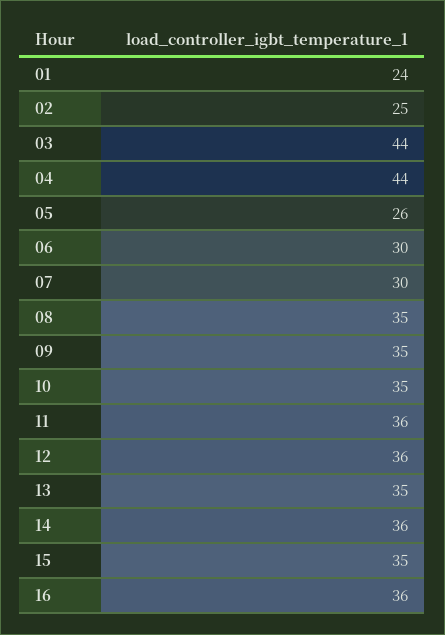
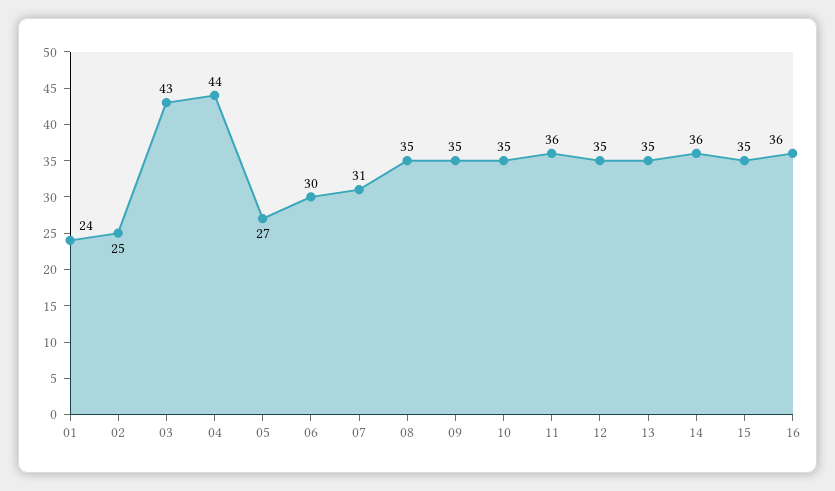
  {
    "01": 24,
    "02": 25,
-   "03": 44,
+   "03": 43,
    "04": 44,
-   "05": 26,
+   "05": 27,
    "06": 30,
-   "07": 30,
+   "07": 31,
    "08": 35,
    "09": 35,
    "10": 35,
    "11": 36,
-   "12": 36,
+   "12": 35,
    "13": 35,
    "14": 36,
    "15": 35,
    "16": 36
  }

